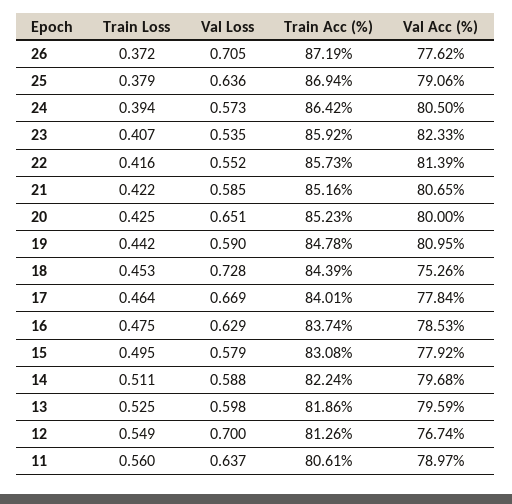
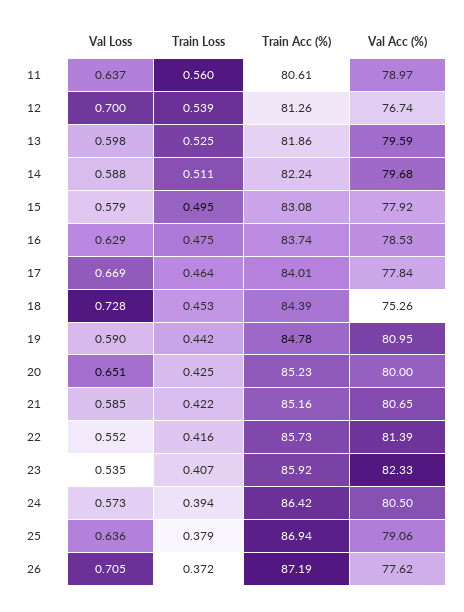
  {
    "Train Loss": {
      "26": 0.372,
      "25": 0.379,
      "24": 0.394,
      "23": 0.407,
      "22": 0.416,
      "21": 0.422,
      "20": 0.425,
      "19": 0.442,
      "18": 0.453,
      "17": 0.464,
      "16": 0.475,
      "15": 0.495,
      "14": 0.511,
      "13": 0.525,
-     "12": 0.549,
+     "12": 0.539,
      "11": 0.56
    },
    "Val Loss": {
      "26": 0.705,
      "25": 0.636,
      "24": 0.573,
      "23": 0.535,
      "22": 0.552,
      "21": 0.585,
      "20": 0.651,
      "19": 0.59,
      "18": 0.728,
      "17": 0.669,
      "16": 0.629,
      "15": 0.579,
      "14": 0.588,
      "13": 0.598,
      "12": 0.7,
      "11": 0.637
    },
    "Train Acc (%)": {
      "26": 87.19,
      "25": 86.94,
      "24": 86.42,
      "23": 85.92,
      "22": 85.73,
      "21": 85.16,
      "20": 85.23,
      "19": 84.78,
      "18": 84.39,
      "17": 84.01,
      "16": 83.74,
      "15": 83.08,
      "14": 82.24,
      "13": 81.86,
      "12": 81.26,
      "11": 80.61
    },
    "Val Acc (%)": {
      "26": 77.62,
      "25": 79.06,
      "24": 80.5,
      "23": 82.33,
      "22": 81.39,
      "21": 80.65,
      "20": 80,
      "19": 80.95,
      "18": 75.26,
      "17": 77.84,
      "16": 78.53,
      "15": 77.92,
      "14": 79.68,
      "13": 79.59,
      "12": 76.74,
      "11": 78.97
    }
  }

